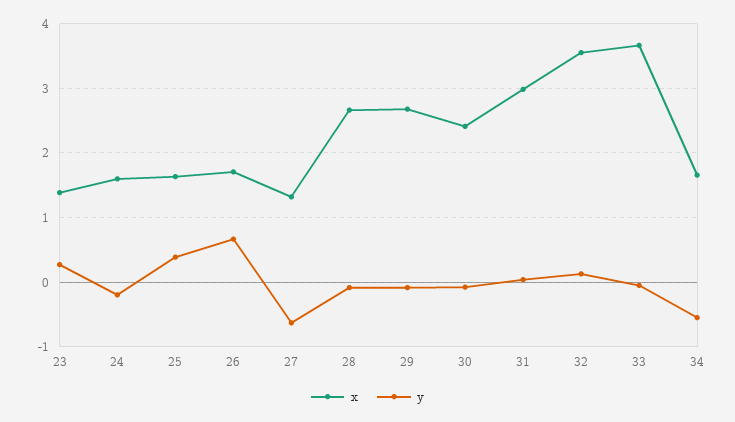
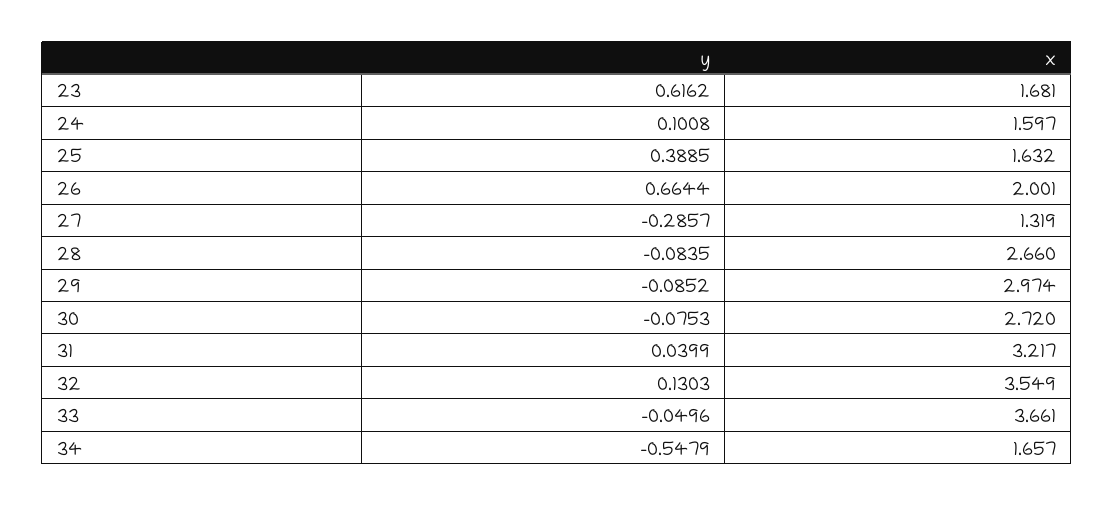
  {
    "x": {
-     "23": 1.4,
+     "23": 1.681,
      "24": 1.597,
      "25": 1.632,
-     "26": 1.7,
+     "26": 2.001,
      "27": 1.319,
      "28": 2.66,
-     "29": 2.7,
+     "29": 2.974,
-     "30": 2.4,
+     "30": 2.72,
-     "31": 3,
+     "31": 3.217,
      "32": 3.549,
      "33": 3.661,
      "34": 1.657
    },
    "y": {
-     "23": 0.3,
+     "23": 0.6162,
-     "24": -0.2,
+     "24": 0.1008,
      "25": 0.3885,
      "26": 0.6644,
-     "27": -0.6,
+     "27": -0.2857,
      "28": -0.0835,
      "29": -0.0852,
      "30": -0.0753,
      "31": 0.0399,
      "32": 0.1303,
      "33": -0.0496,
      "34": -0.5479
    }
  }

